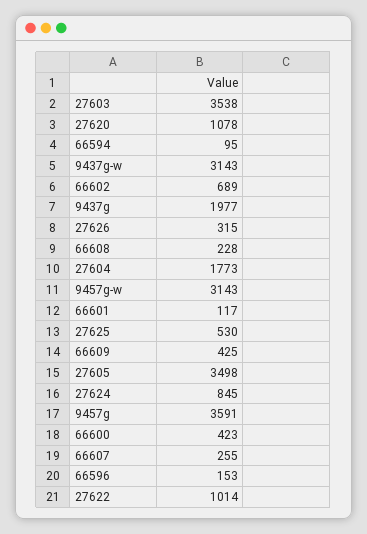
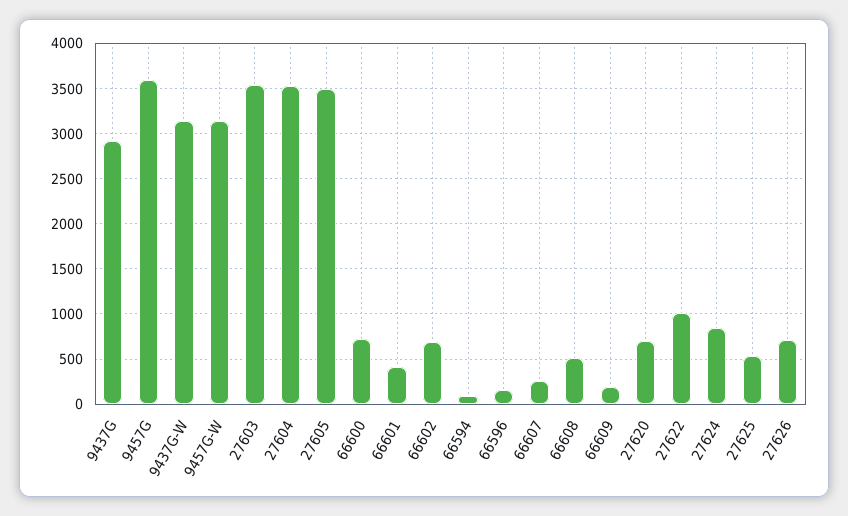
  {
    "27603": 3538,
-   "27620": 1078,
+   "27620": 700,
    "66594": 95,
    "9437g-w": 3143,
    "66602": 689,
-   "9437g": 1977,
+   "9437g": 2900,
-   "27626": 315,
+   "27626": 700,
-   "66608": 228,
+   "66608": 500,
-   "27604": 1773,
+   "27604": 3500,
    "9457g-w": 3143,
-   "66601": 117,
+   "66601": 400,
    "27625": 530,
-   "66609": 425,
+   "66609": 200,
    "27605": 3498,
    "27624": 845,
    "9457g": 3591,
-   "66600": 423,
+   "66600": 700,
    "66607": 255,
    "66596": 153,
    "27622": 1014
  }

